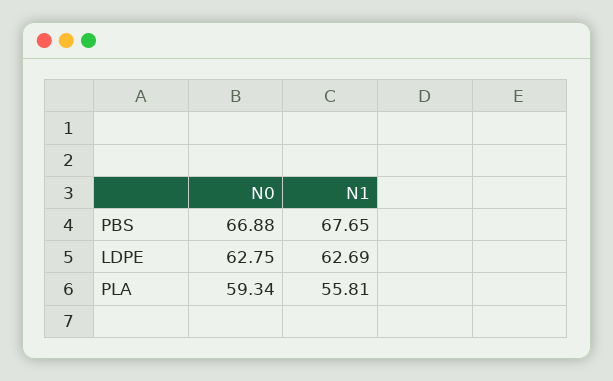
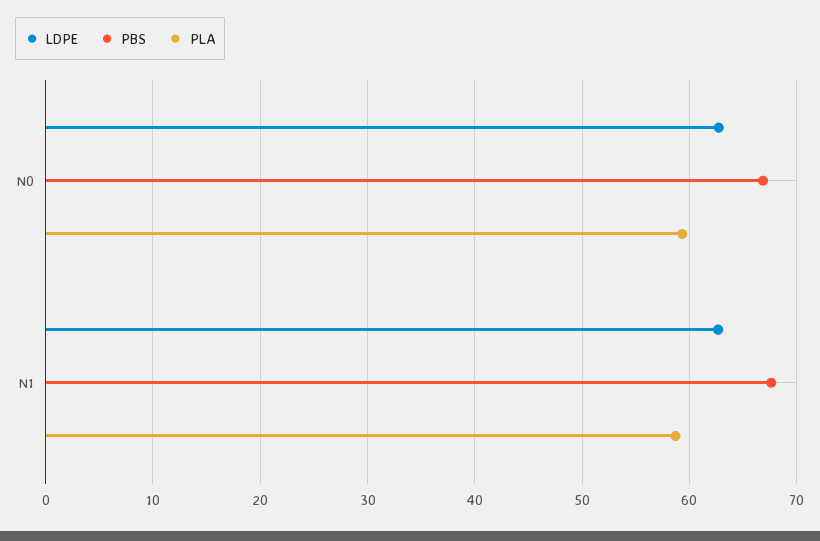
  {
    "PBS": {
      "N0": 66.88,
      "N1": 67.65
    },
    "LDPE": {
      "N0": 62.75,
      "N1": 62.69
    },
    "PLA": {
      "N0": 59.34,
-     "N1": 55.81
+     "N1": 59
    }
  }

